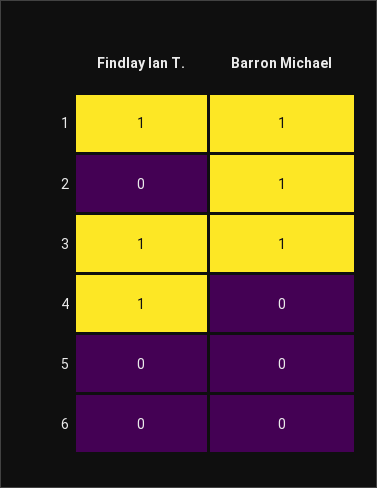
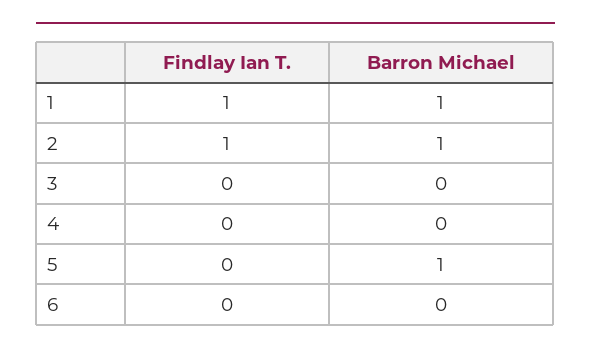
  {
    "Findlay Ian T.": {
      "1": 1,
-     "2": 0,
+     "2": 1,
-     "3": 1,
+     "3": 0,
-     "4": 1,
+     "4": 0,
      "5": 0,
      "6": 0
    },
    "Barron Michael": {
      "1": 1,
      "2": 1,
-     "3": 1,
+     "3": 0,
      "4": 0,
-     "5": 0,
+     "5": 1,
      "6": 0
    }
  }

